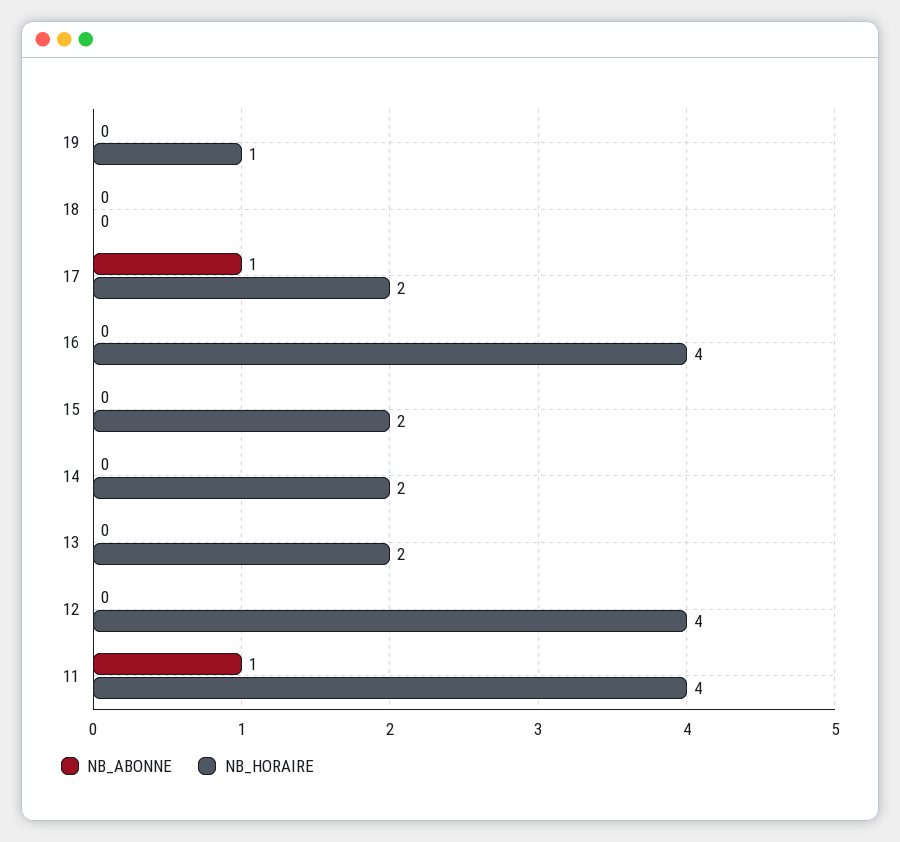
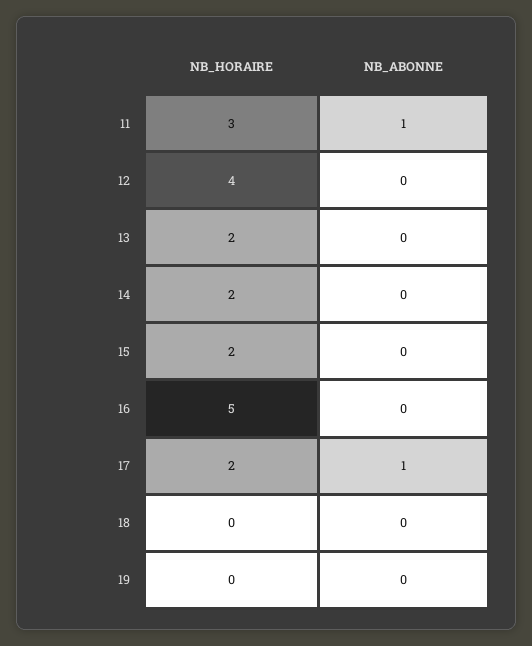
  {
    "NB_ABONNE": {
      "19": 0,
      "18": 0,
      "17": 1,
      "16": 0,
      "15": 0,
      "14": 0,
      "13": 0,
      "12": 0,
      "11": 1
    },
    "NB_HORAIRE": {
-     "19": 1,
+     "19": 0,
      "18": 0,
      "17": 2,
-     "16": 4,
+     "16": 5,
      "15": 2,
      "14": 2,
      "13": 2,
      "12": 4,
-     "11": 4
+     "11": 3
    }
  }

